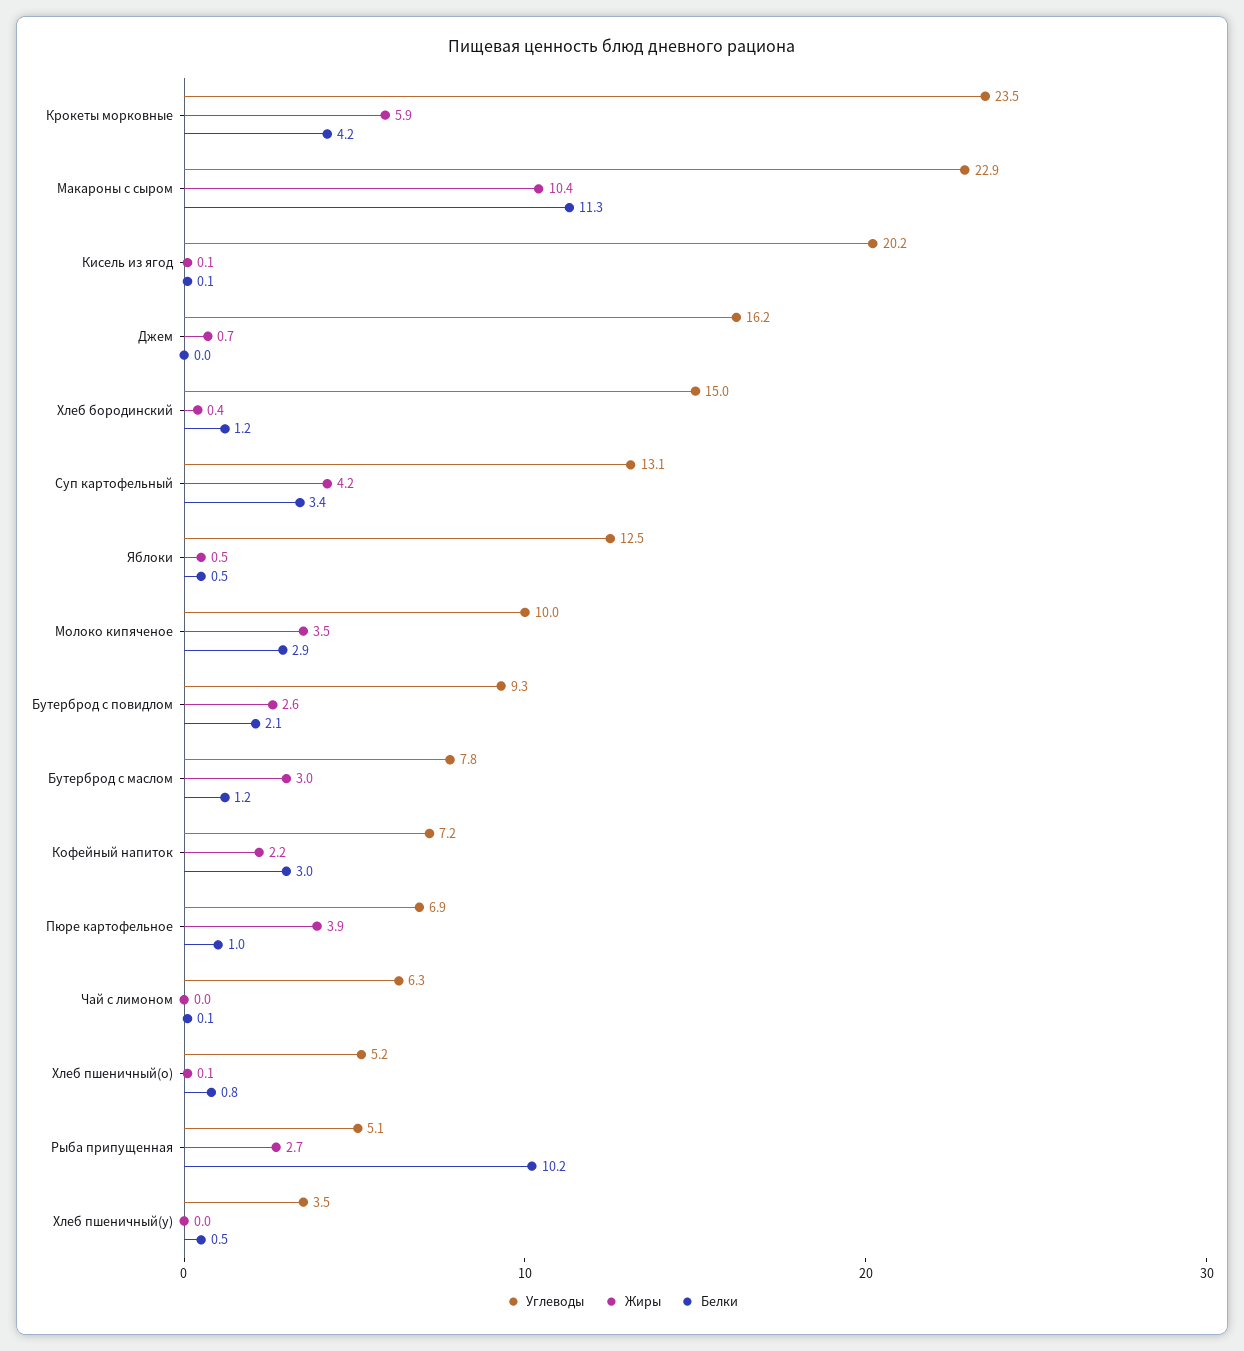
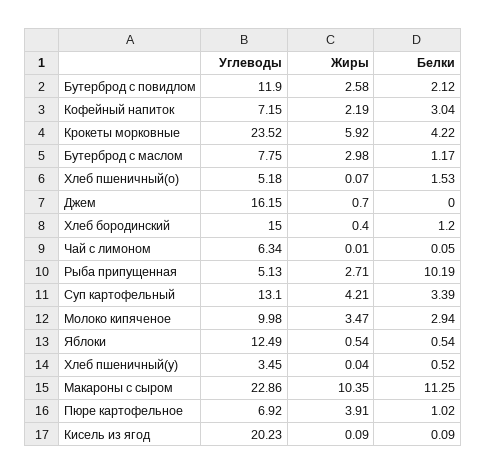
  {
    "Углеводы": {
      "Крокеты морковные": 23.52,
      "Макароны с сыром": 22.86,
      "Кисель из ягод": 20.23,
      "Джем": 16.15,
      "Хлеб бородинский": 15,
      "Суп картофельный": 13.1,
      "Яблоки": 12.49,
      "Молоко кипяченое": 9.98,
-     "Бутерброд с повидлом": 9.3,
+     "Бутерброд с повидлом": 11.9,
      "Бутерброд с маслом": 7.75,
      "Кофейный напиток": 7.15,
      "Пюре картофельное": 6.92,
      "Чай с лимоном": 6.34,
      "Хлеб пшеничный(о)": 5.18,
      "Рыба припущенная": 5.13,
      "Хлеб пшеничный(у)": 3.45
    },
    "Жиры": {
      "Крокеты морковные": 5.92,
      "Макароны с сыром": 10.35,
      "Кисель из ягод": 0.09,
      "Джем": 0.7,
      "Хлеб бородинский": 0.4,
      "Суп картофельный": 4.21,
      "Яблоки": 0.54,
      "Молоко кипяченое": 3.47,
      "Бутерброд с повидлом": 2.58,
      "Бутерброд с маслом": 2.98,
      "Кофейный напиток": 2.19,
      "Пюре картофельное": 3.91,
      "Чай с лимоном": 0.01,
      "Хлеб пшеничный(о)": 0.07,
      "Рыба припущенная": 2.71,
      "Хлеб пшеничный(у)": 0.04
    },
    "Белки": {
      "Крокеты морковные": 4.22,
      "Макароны с сыром": 11.25,
      "Кисель из ягод": 0.09,
      "Джем": 0,
      "Хлеб бородинский": 1.2,
      "Суп картофельный": 3.39,
      "Яблоки": 0.54,
      "Молоко кипяченое": 2.94,
      "Бутерброд с повидлом": 2.12,
      "Бутерброд с маслом": 1.17,
      "Кофейный напиток": 3.04,
      "Пюре картофельное": 1.02,
      "Чай с лимоном": 0.05,
-     "Хлеб пшеничный(о)": 0.8,
+     "Хлеб пшеничный(о)": 1.53,
      "Рыба припущенная": 10.19,
      "Хлеб пшеничный(у)": 0.52
    }
  }

